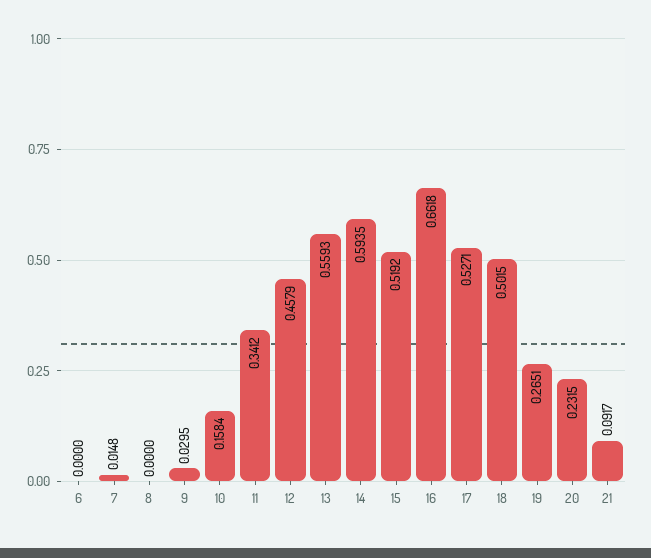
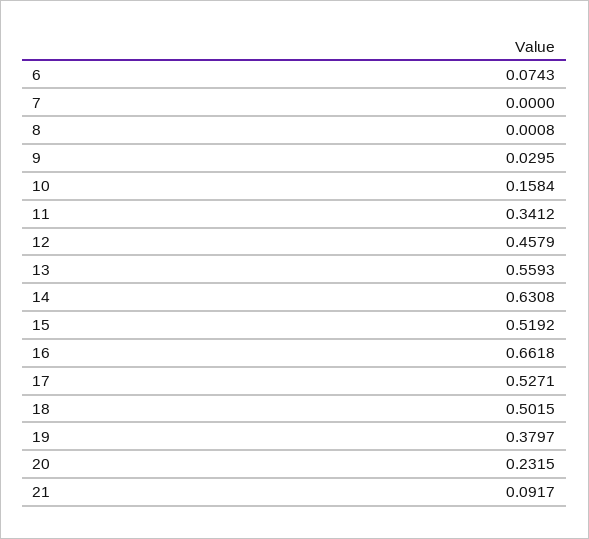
  {
-   "6": 0,
+   "6": 0.0743,
-   "7": 0.0148,
+   "7": 0,
-   "8": 0,
+   "8": 0.0008,
    "9": 0.0295,
    "10": 0.1584,
    "11": 0.3412,
    "12": 0.4579,
    "13": 0.5593,
-   "14": 0.5935,
+   "14": 0.6308,
    "15": 0.5192,
    "16": 0.6618,
    "17": 0.5271,
    "18": 0.5015,
-   "19": 0.2651,
+   "19": 0.3797,
    "20": 0.2315,
    "21": 0.0917
  }

